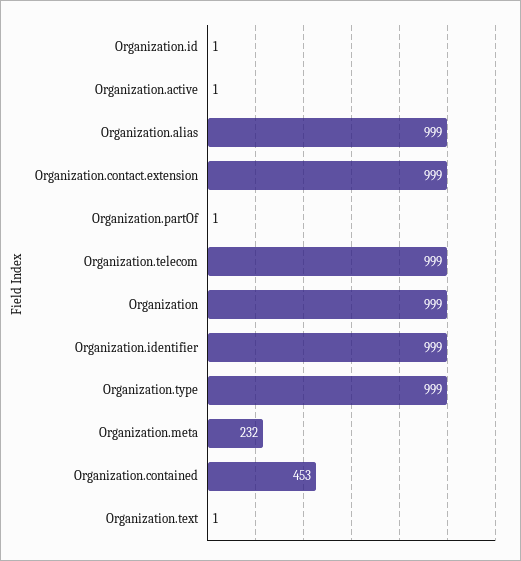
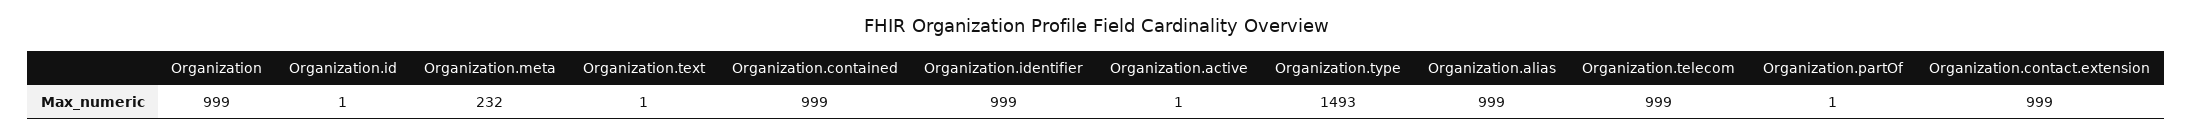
  {
    "Organization.id": 1,
    "Organization.active": 1,
    "Organization.alias": 999,
    "Organization.contact.extension": 999,
    "Organization.partOf": 1,
    "Organization.telecom": 999,
    "Organization": 999,
    "Organization.identifier": 999,
-   "Organization.type": 999,
+   "Organization.type": 1493,
    "Organization.meta": 232,
-   "Organization.contained": 453,
+   "Organization.contained": 999,
    "Organization.text": 1
  }

